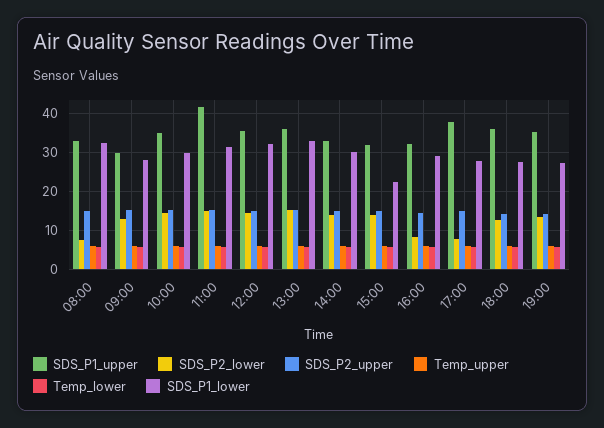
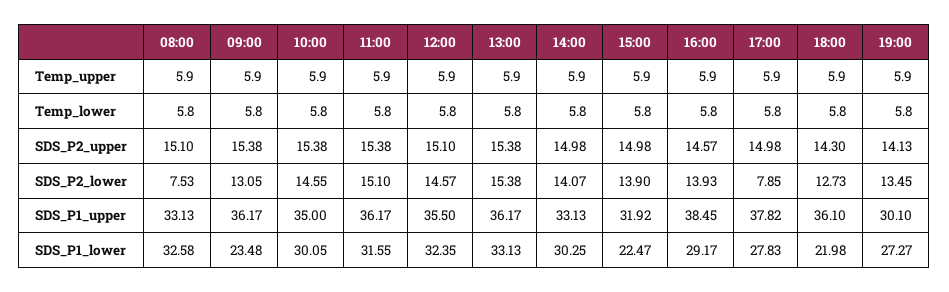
  {
    "SDS_P1_upper": {
      "08:00": 33.13,
-     "09:00": 30,
+     "09:00": 36.17,
      "10:00": 35,
-     "11:00": 42,
+     "11:00": 36.17,
      "12:00": 35.5,
      "13:00": 36.17,
      "14:00": 33.13,
      "15:00": 31.92,
-     "16:00": 32,
+     "16:00": 38.45,
      "17:00": 37.82,
      "18:00": 36.1,
-     "19:00": 36
+     "19:00": 30.1
    },
    "SDS_P2_lower": {
      "08:00": 7.53,
      "09:00": 13.05,
      "10:00": 14.55,
      "11:00": 15.1,
      "12:00": 14.57,
      "13:00": 15.38,
      "14:00": 14.07,
      "15:00": 13.9,
-     "16:00": 8,
+     "16:00": 13.93,
      "17:00": 7.85,
      "18:00": 12.73,
      "19:00": 13.45
    },
    "SDS_P2_upper": {
      "08:00": 15.1,
      "09:00": 15.38,
      "10:00": 15.38,
      "11:00": 15.38,
      "12:00": 15.1,
      "13:00": 15.38,
      "14:00": 14.98,
      "15:00": 14.98,
      "16:00": 14.57,
      "17:00": 14.98,
      "18:00": 14.3,
      "19:00": 14.13
    },
    "Temp_upper": {
      "08:00": 5.9,
      "09:00": 5.9,
      "10:00": 5.9,
      "11:00": 5.9,
      "12:00": 5.9,
      "13:00": 5.9,
      "14:00": 5.9,
      "15:00": 5.9,
      "16:00": 5.9,
      "17:00": 5.9,
      "18:00": 5.9,
      "19:00": 5.9
    },
    "Temp_lower": {
      "08:00": 5.8,
      "09:00": 5.8,
      "10:00": 5.8,
      "11:00": 5.8,
      "12:00": 5.8,
      "13:00": 5.8,
      "14:00": 5.8,
      "15:00": 5.8,
      "16:00": 5.8,
      "17:00": 5.8,
      "18:00": 5.8,
      "19:00": 5.8
    },
    "SDS_P1_lower": {
      "08:00": 32.58,
-     "09:00": 28,
+     "09:00": 23.48,
      "10:00": 30.05,
      "11:00": 31.55,
      "12:00": 32.35,
      "13:00": 33.13,
      "14:00": 30.25,
      "15:00": 22.47,
      "16:00": 29.17,
      "17:00": 27.83,
-     "18:00": 28,
+     "18:00": 21.98,
      "19:00": 27.27
    }
  }

